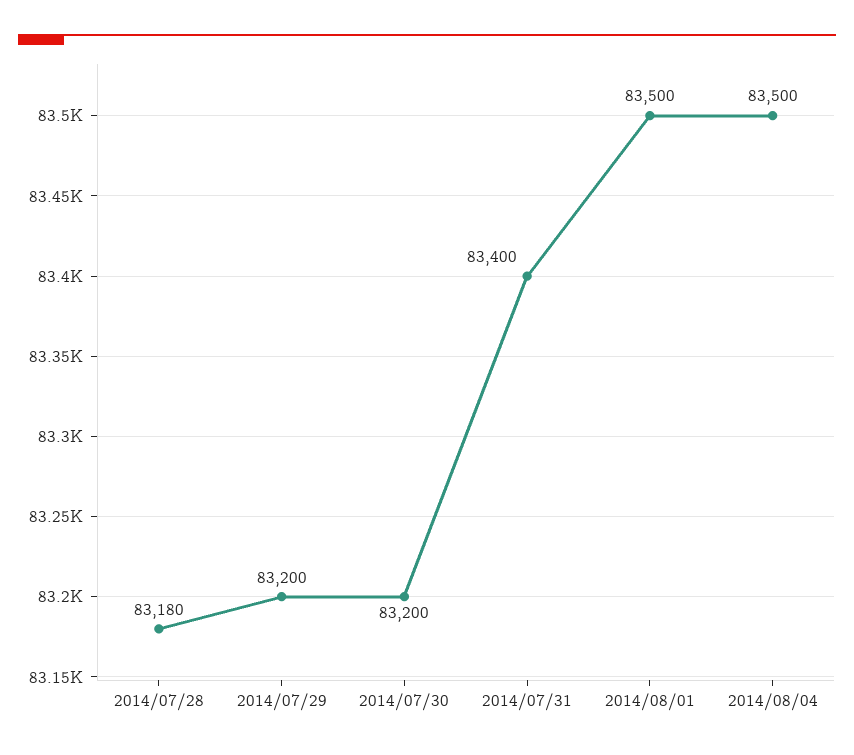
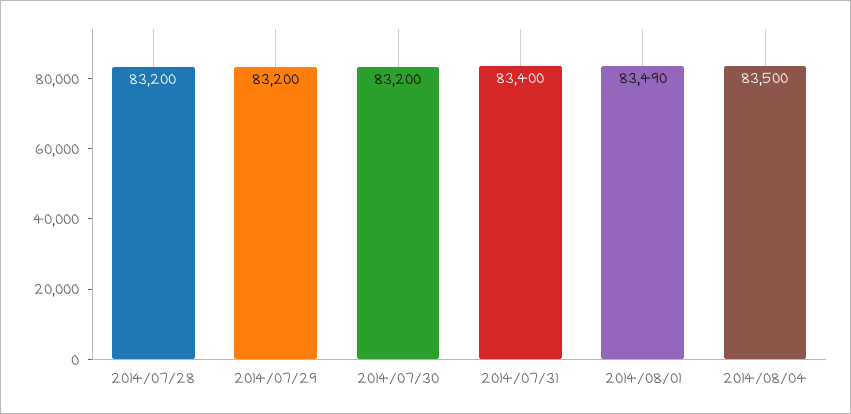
  {
-   "2014/07/28": 83180,
+   "2014/07/28": 83200,
    "2014/07/29": 83200,
    "2014/07/30": 83200,
    "2014/07/31": 83400,
-   "2014/08/01": 83500,
+   "2014/08/01": 83490,
    "2014/08/04": 83500
  }

